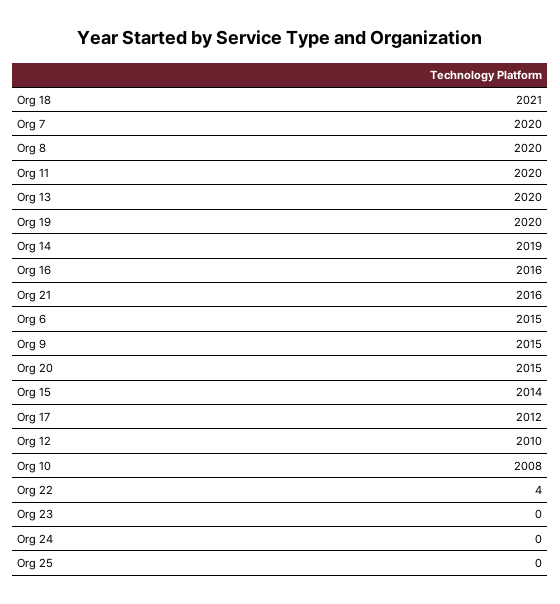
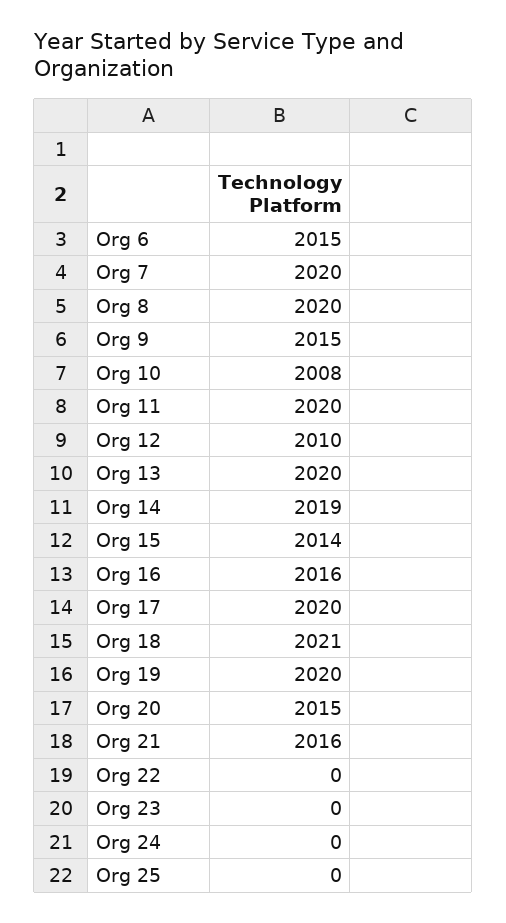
  {
    "Org 18": 2021,
    "Org 7": 2020,
    "Org 8": 2020,
    "Org 11": 2020,
    "Org 13": 2020,
    "Org 19": 2020,
    "Org 14": 2019,
    "Org 16": 2016,
    "Org 21": 2016,
    "Org 6": 2015,
    "Org 9": 2015,
    "Org 20": 2015,
    "Org 15": 2014,
-   "Org 17": 2012,
+   "Org 17": 2020,
    "Org 12": 2010,
    "Org 10": 2008,
-   "Org 22": 4,
+   "Org 22": 0,
    "Org 23": 0,
    "Org 24": 0,
    "Org 25": 0
  }

